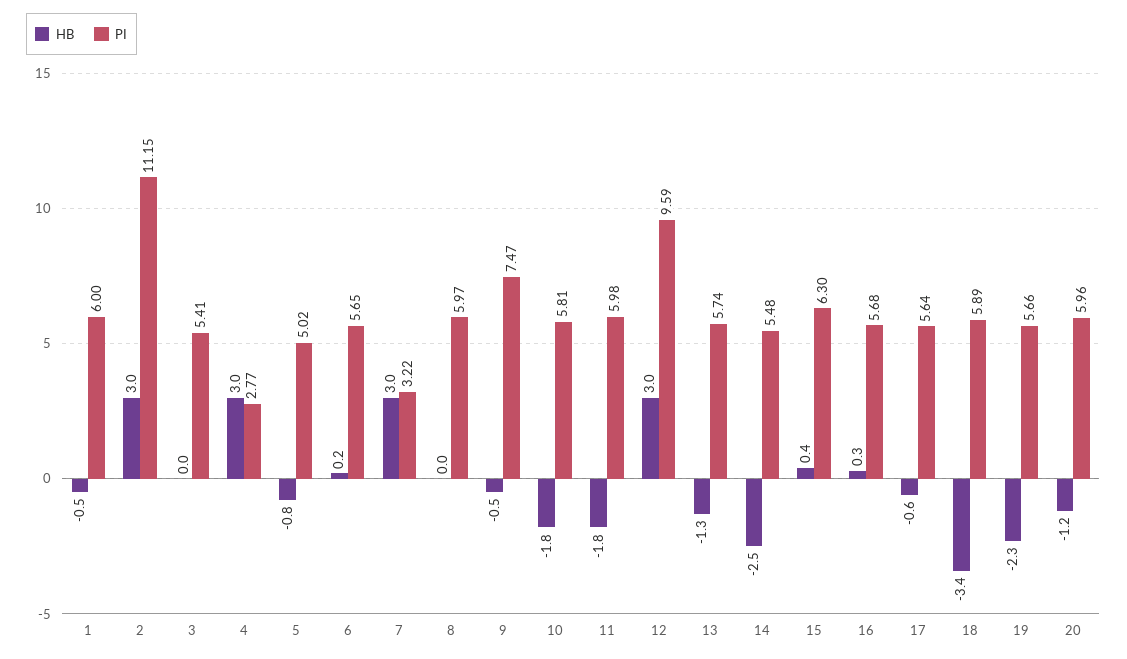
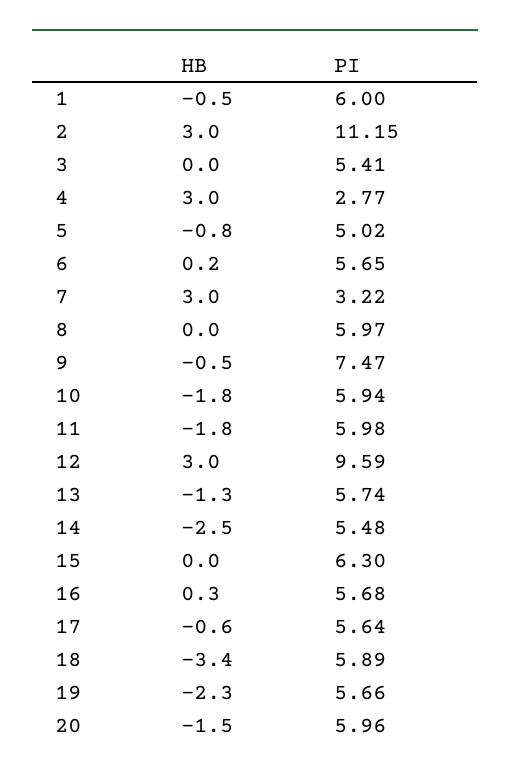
  {
    "HB": {
      "1": -0.5,
      "2": 3,
      "3": 0,
      "4": 3,
      "5": -0.8,
      "6": 0.2,
      "7": 3,
      "8": 0,
      "9": -0.5,
      "10": -1.8,
      "11": -1.8,
      "12": 3,
      "13": -1.3,
      "14": -2.5,
-     "15": 0.4,
+     "15": 0,
      "16": 0.3,
      "17": -0.6,
      "18": -3.4,
      "19": -2.3,
-     "20": -1.2
+     "20": -1.5
    },
    "PI": {
      "1": 6,
      "2": 11.15,
      "3": 5.41,
      "4": 2.77,
      "5": 5.02,
      "6": 5.65,
      "7": 3.22,
      "8": 5.97,
      "9": 7.47,
-     "10": 5.81,
+     "10": 5.94,
      "11": 5.98,
      "12": 9.59,
      "13": 5.74,
      "14": 5.48,
      "15": 6.3,
      "16": 5.68,
      "17": 5.64,
      "18": 5.89,
      "19": 5.66,
      "20": 5.96
    }
  }

